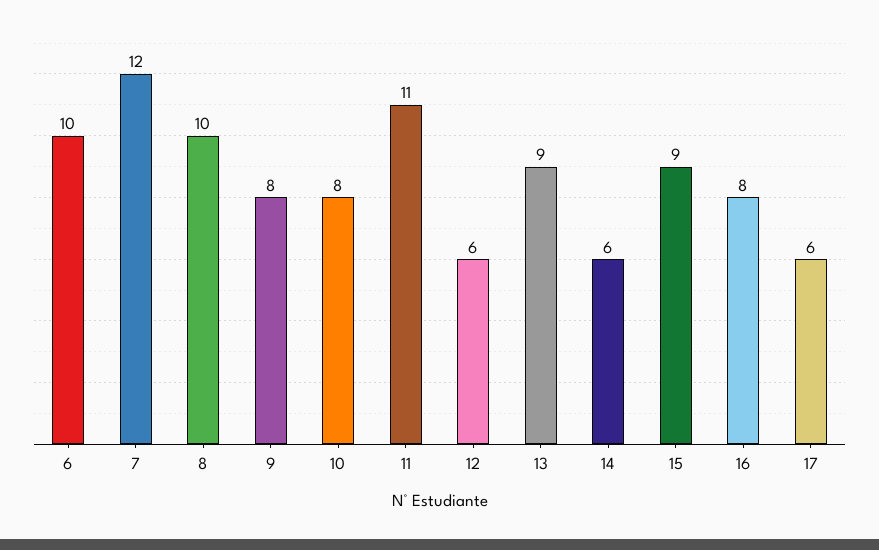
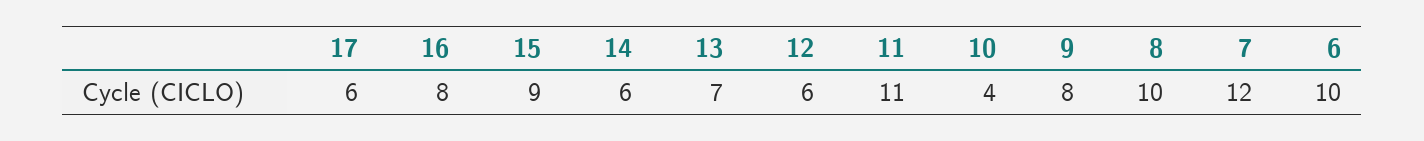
  {
    "6": 10,
    "7": 12,
    "8": 10,
    "9": 8,
-   "10": 8,
+   "10": 4,
    "11": 11,
    "12": 6,
-   "13": 9,
+   "13": 7,
    "14": 6,
    "15": 9,
    "16": 8,
    "17": 6
  }

